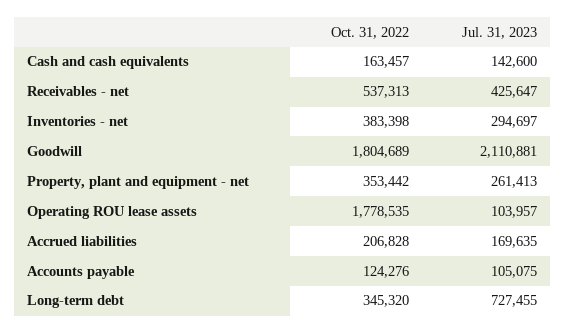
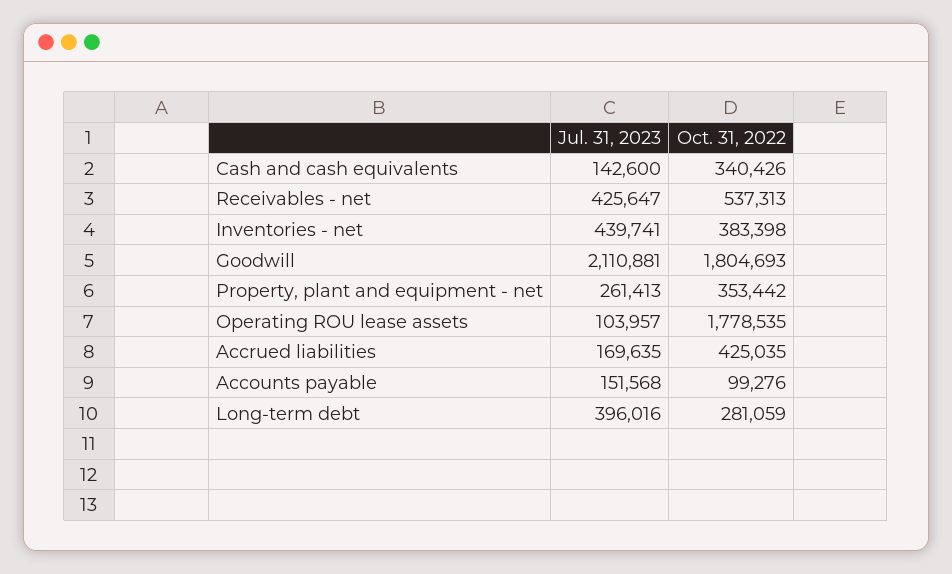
  {
    "Oct. 31, 2022": {
-     "Cash and cash equivalents": 163457,
+     "Cash and cash equivalents": 340426,
      "Receivables - net": 537313,
      "Inventories - net": 383398,
-     "Goodwill": 1804689,
+     "Goodwill": 1804693,
      "Property, plant and equipment - net": 353442,
      "Operating ROU lease assets": 1778535,
-     "Accrued liabilities": 206828,
+     "Accrued liabilities": 425035,
-     "Accounts payable": 124276,
+     "Accounts payable": 99276,
-     "Long-term debt": 345320
+     "Long-term debt": 281059
    },
    "Jul. 31, 2023": {
      "Cash and cash equivalents": 142600,
      "Receivables - net": 425647,
-     "Inventories - net": 294697,
+     "Inventories - net": 439741,
      "Goodwill": 2110881,
      "Property, plant and equipment - net": 261413,
      "Operating ROU lease assets": 103957,
      "Accrued liabilities": 169635,
-     "Accounts payable": 105075,
+     "Accounts payable": 151568,
-     "Long-term debt": 727455
+     "Long-term debt": 396016
    }
  }

